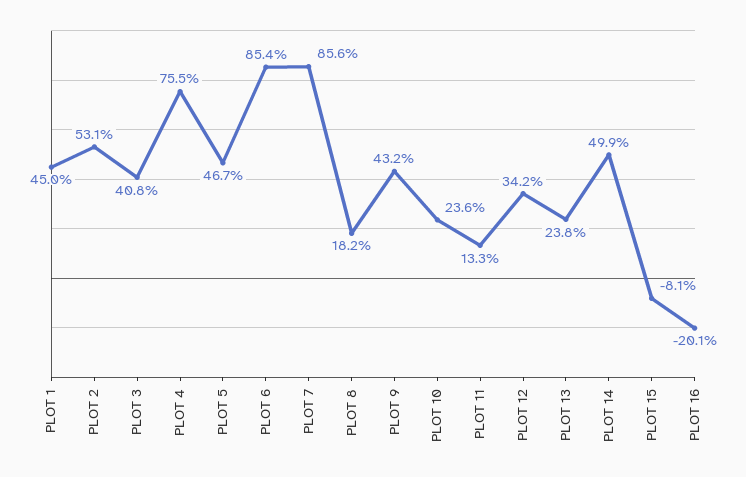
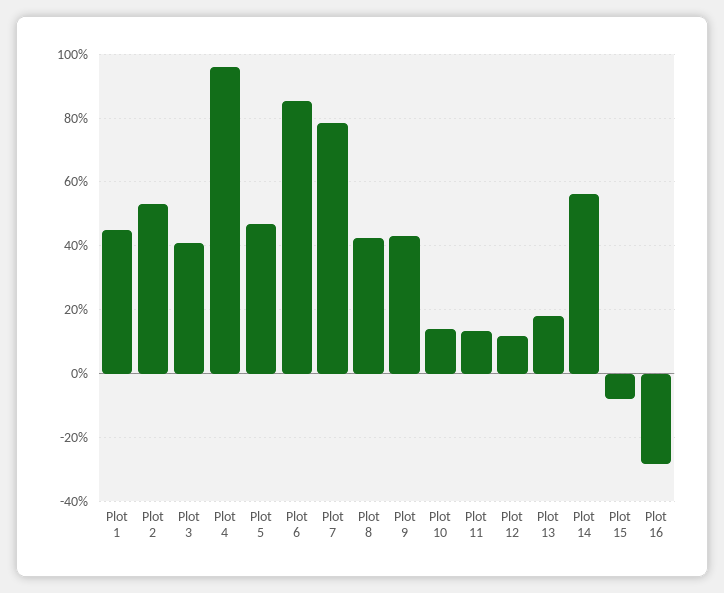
  {
    "PLOT 1": 45,
    "PLOT 2": 53.1,
    "PLOT 3": 40.8,
-   "PLOT 4": 75.5,
+   "PLOT 4": 96,
    "PLOT 5": 46.7,
    "PLOT 6": 85.4,
-   "PLOT 7": 85.6,
+   "PLOT 7": 78,
-   "PLOT 8": 18.2,
+   "PLOT 8": 42,
    "PLOT 9": 43.2,
-   "PLOT 10": 23.6,
+   "PLOT 10": 14,
    "PLOT 11": 13.3,
-   "PLOT 12": 34.2,
+   "PLOT 12": 12,
-   "PLOT 13": 23.8,
+   "PLOT 13": 18,
-   "PLOT 14": 49.9,
+   "PLOT 14": 56,
    "PLOT 15": -8.1,
-   "PLOT 16": -20.1
+   "PLOT 16": -28
  }

